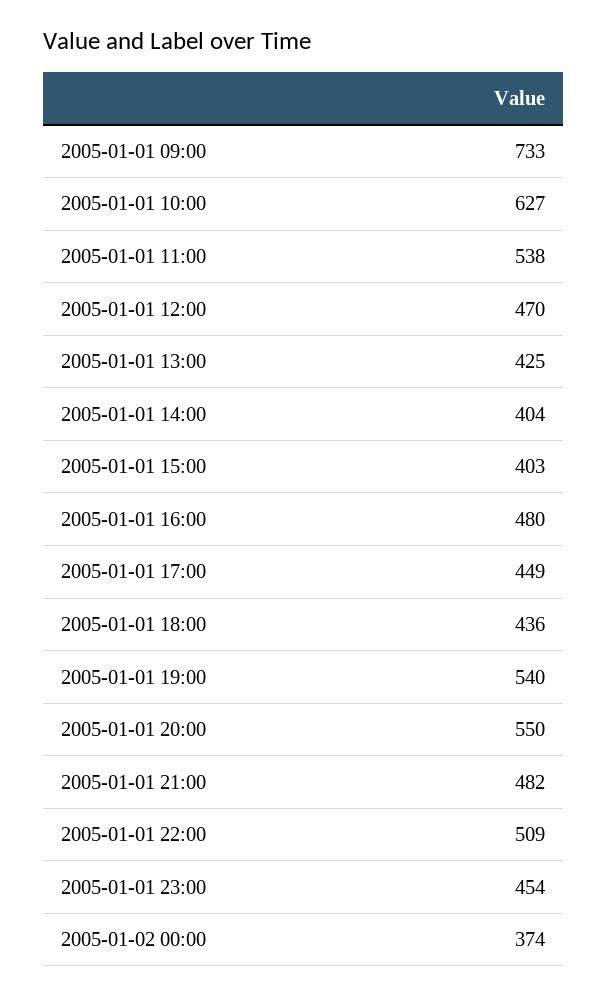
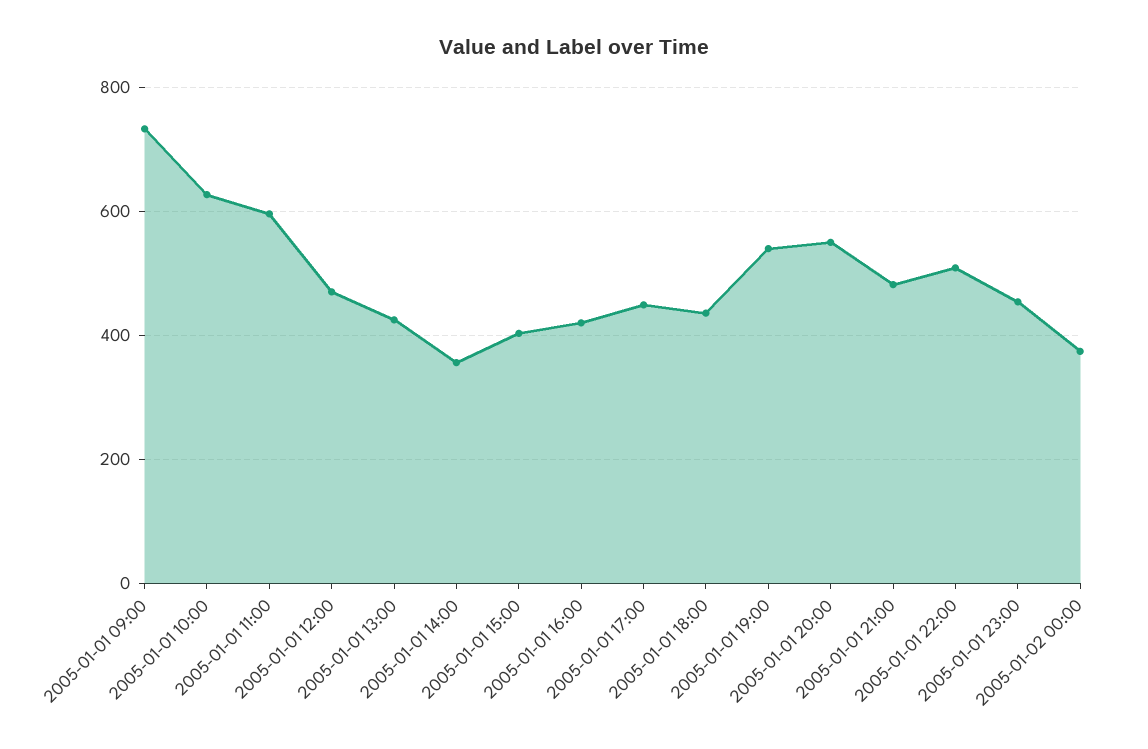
  {
    "2005-01-01 09:00": 733,
    "2005-01-01 10:00": 627,
-   "2005-01-01 11:00": 538,
+   "2005-01-01 11:00": 600,
    "2005-01-01 12:00": 470,
    "2005-01-01 13:00": 425,
-   "2005-01-01 14:00": 404,
+   "2005-01-01 14:00": 360,
    "2005-01-01 15:00": 403,
-   "2005-01-01 16:00": 480,
+   "2005-01-01 16:00": 420,
    "2005-01-01 17:00": 449,
    "2005-01-01 18:00": 436,
    "2005-01-01 19:00": 540,
    "2005-01-01 20:00": 550,
    "2005-01-01 21:00": 482,
    "2005-01-01 22:00": 509,
    "2005-01-01 23:00": 454,
    "2005-01-02 00:00": 374
  }

